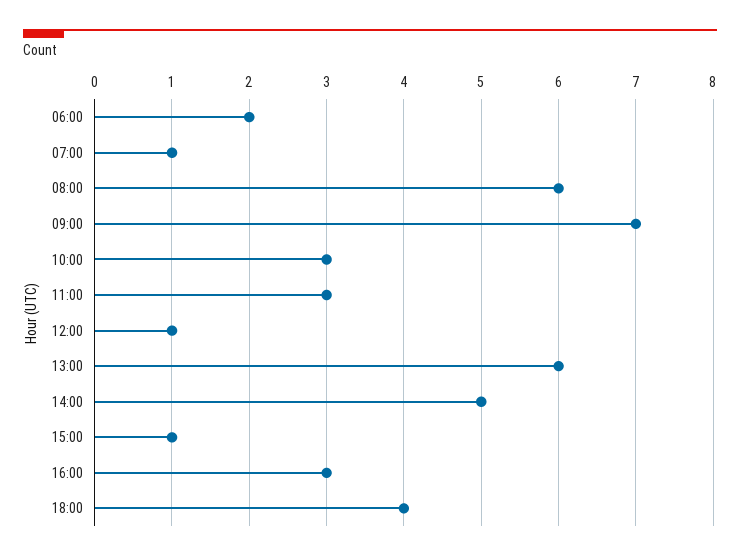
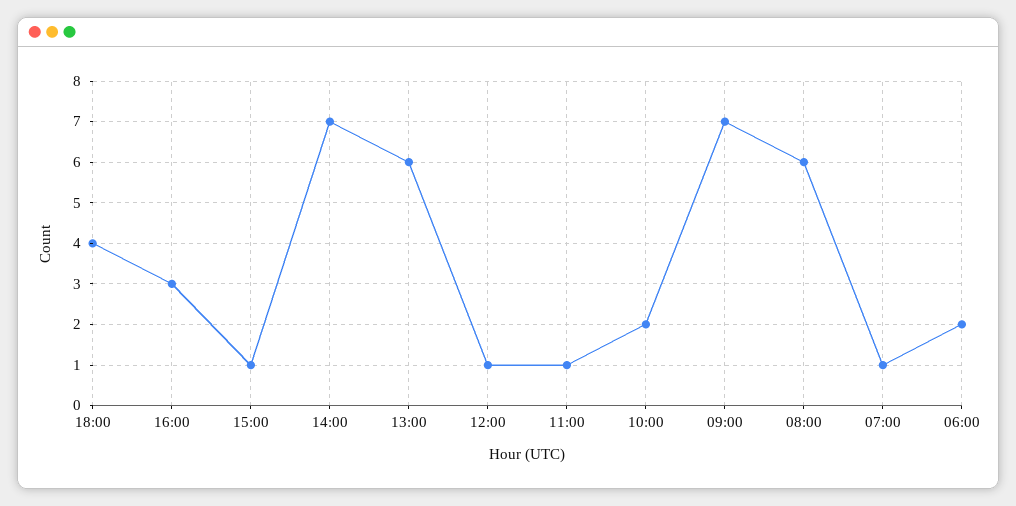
  {
    "06:00": 2,
    "07:00": 1,
    "08:00": 6,
    "09:00": 7,
-   "10:00": 3,
+   "10:00": 2,
-   "11:00": 3,
+   "11:00": 1,
    "12:00": 1,
    "13:00": 6,
-   "14:00": 5,
+   "14:00": 7,
    "15:00": 1,
    "16:00": 3,
    "18:00": 4
  }

